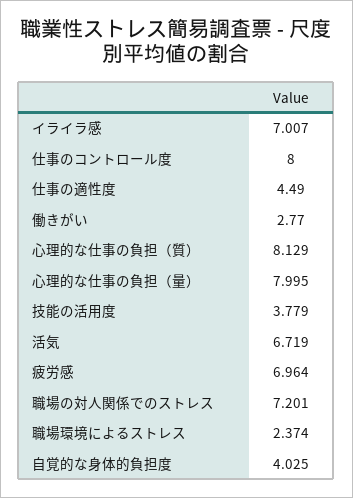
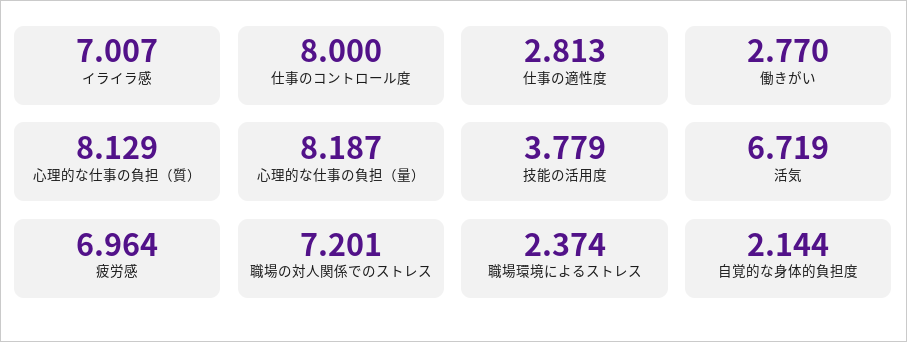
  {
    "イライラ感": 7.007,
    "仕事のコントロール度": 8,
-   "仕事の適性度": 4.49,
+   "仕事の適性度": 2.813,
    "働きがい": 2.77,
    "心理的な仕事の負担（質）": 8.129,
-   "心理的な仕事の負担（量）": 7.995,
+   "心理的な仕事の負担（量）": 8.187,
    "技能の活用度": 3.779,
    "活気": 6.719,
    "疲労感": 6.964,
    "職場の対人関係でのストレス": 7.201,
    "職場環境によるストレス": 2.374,
-   "自覚的な身体的負担度": 4.025
+   "自覚的な身体的負担度": 2.144
  }

